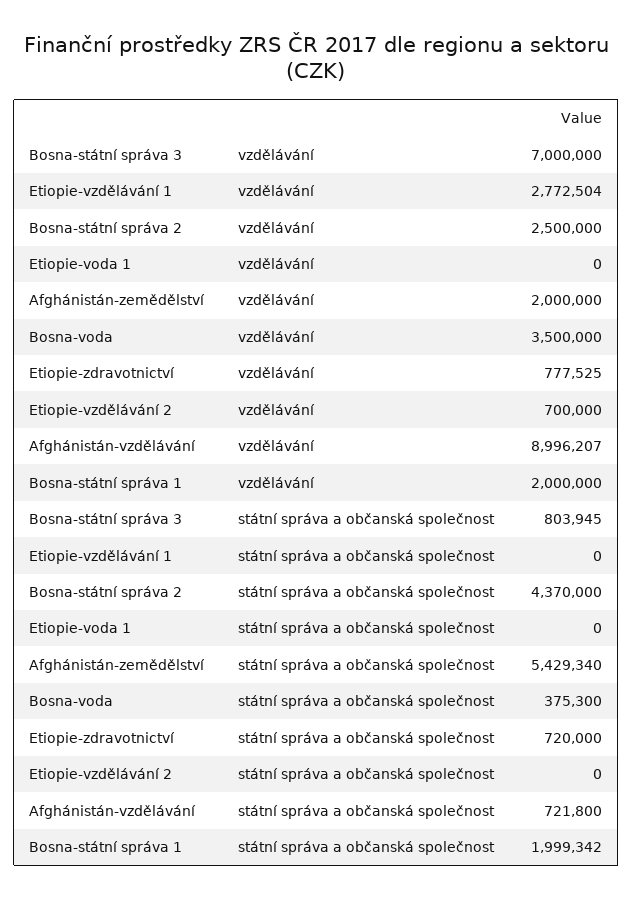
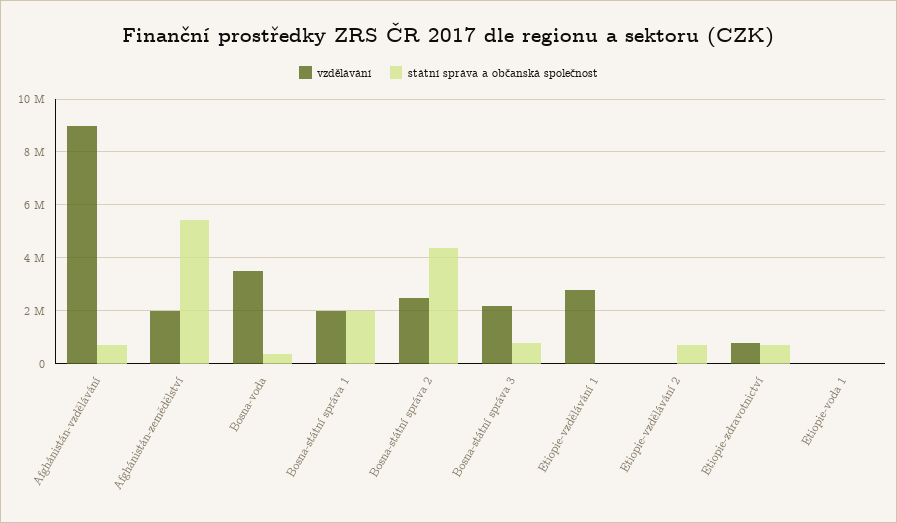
  {
    "vzdělávání": {
-     "Bosna-státní správa 3": 7000000,
+     "Bosna-státní správa 3": 2250000,
      "Etiopie-vzdělávání 1": 2772504,
      "Bosna-státní správa 2": 2500000,
      "Etiopie-voda 1": 0,
      "Afghánistán-zemědělství": 2000000,
      "Bosna-voda": 3500000,
      "Etiopie-zdravotnictví": 777525,
-     "Etiopie-vzdělávání 2": 700000,
+     "Etiopie-vzdělávání 2": 0,
      "Afghánistán-vzdělávání": 8996207,
      "Bosna-státní správa 1": 2000000
    },
    "státní správa a občanská společnost": {
      "Bosna-státní správa 3": 803945,
      "Etiopie-vzdělávání 1": 0,
      "Bosna-státní správa 2": 4370000,
      "Etiopie-voda 1": 0,
      "Afghánistán-zemědělství": 5429340,
      "Bosna-voda": 375300,
      "Etiopie-zdravotnictví": 720000,
-     "Etiopie-vzdělávání 2": 0,
+     "Etiopie-vzdělávání 2": 750000,
      "Afghánistán-vzdělávání": 721800,
      "Bosna-státní správa 1": 1999342
    }
  }

